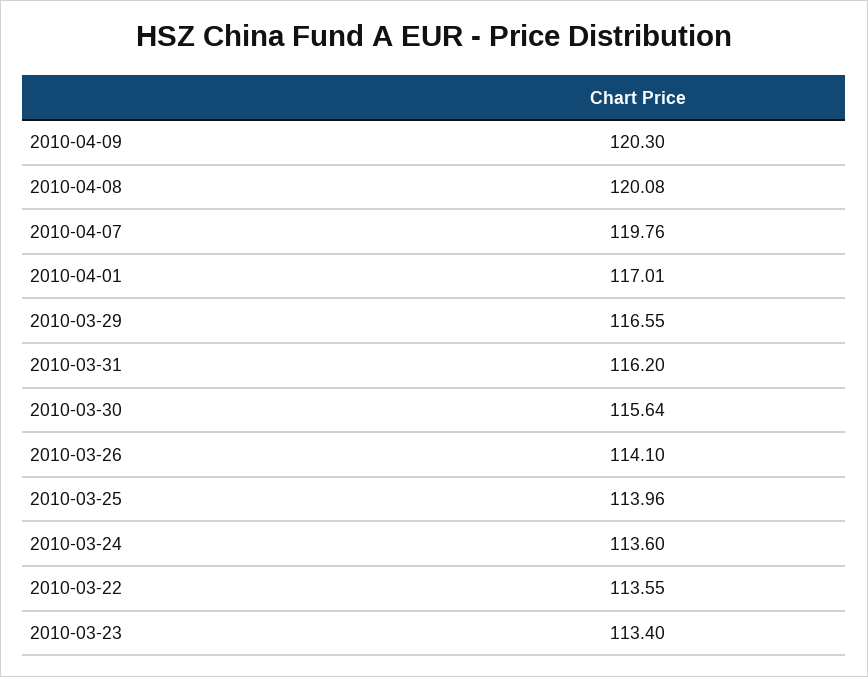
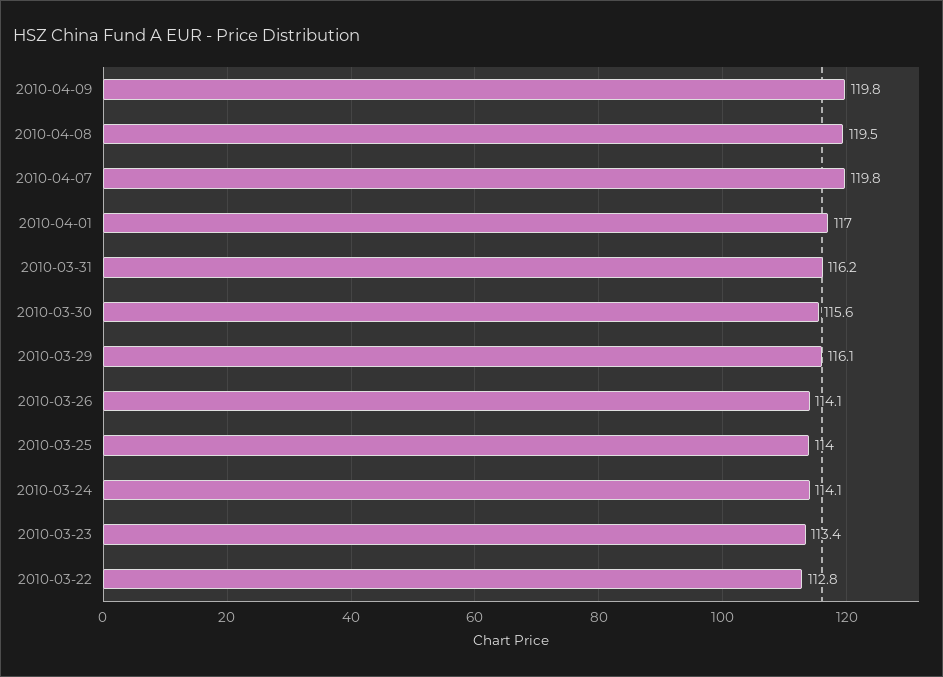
  {
-   "2010-04-09": 120.3,
+   "2010-04-09": 119.8,
-   "2010-04-08": 120.08,
+   "2010-04-08": 119.5,
    "2010-04-07": 119.76,
    "2010-04-01": 117.01,
-   "2010-03-29": 116.55,
+   "2010-03-29": 116.1,
    "2010-03-31": 116.2,
    "2010-03-30": 115.64,
    "2010-03-26": 114.1,
    "2010-03-25": 113.96,
-   "2010-03-24": 113.6,
+   "2010-03-24": 114.1,
-   "2010-03-22": 113.55,
+   "2010-03-22": 112.8,
    "2010-03-23": 113.4
  }

